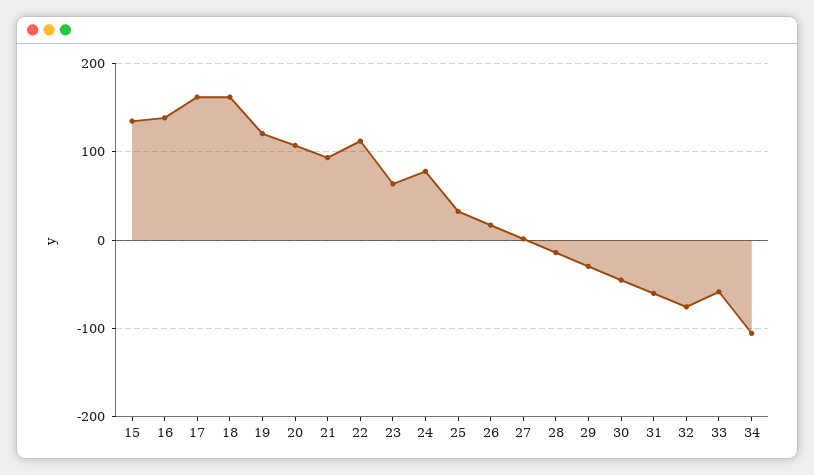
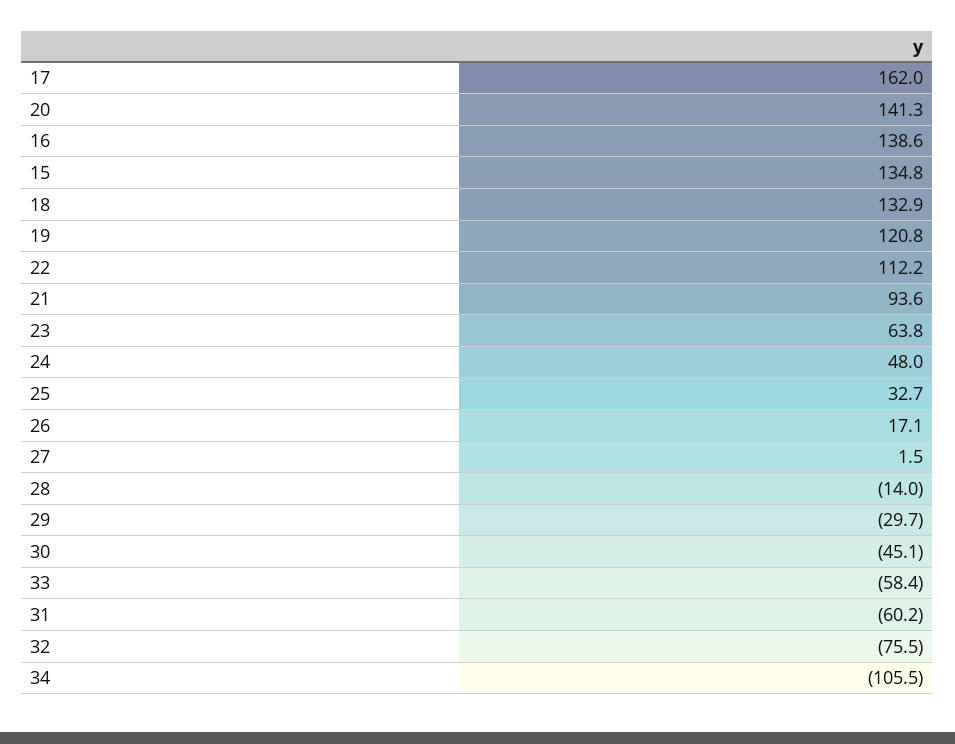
  {
    "15": 134.8,
    "16": 138.6,
    "17": 162,
-   "18": 160,
+   "18": 132.9,
    "19": 120.8,
-   "20": 110,
+   "20": 141.3,
    "21": 93.6,
    "22": 112.2,
    "23": 63.8,
-   "24": 80,
+   "24": 48,
    "25": 32.7,
    "26": 17.1,
    "27": 1.5,
    "28": -14,
    "29": -29.7,
    "30": -45.1,
    "31": -60.2,
    "32": -75.5,
    "33": -58.4,
    "34": -105.5
  }

